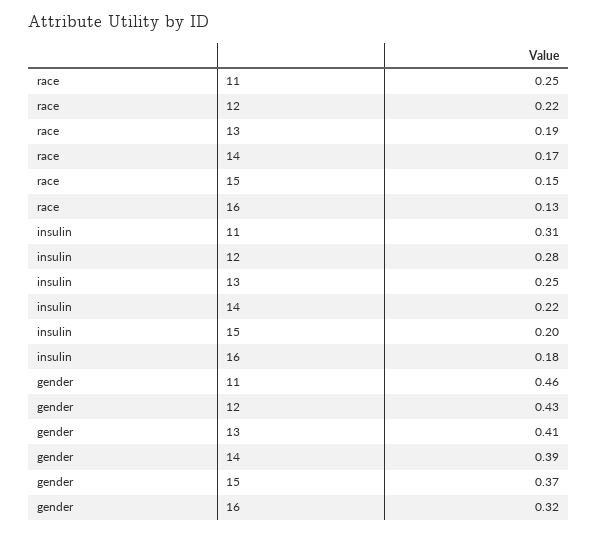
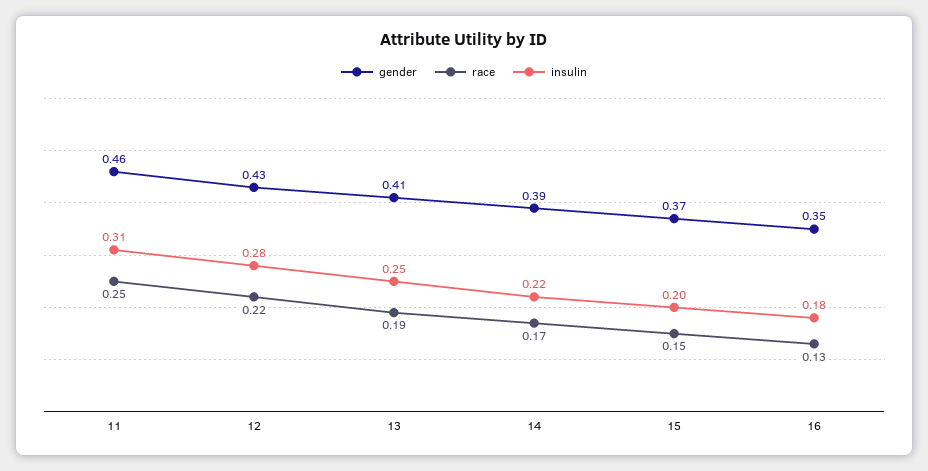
  {
    "race": {
      "11": 0.25,
      "12": 0.22,
      "13": 0.19,
      "14": 0.17,
      "15": 0.15,
      "16": 0.13
    },
    "insulin": {
      "11": 0.31,
      "12": 0.28,
      "13": 0.25,
      "14": 0.22,
      "15": 0.2,
      "16": 0.18
    },
    "gender": {
      "11": 0.46,
      "12": 0.43,
      "13": 0.41,
      "14": 0.39,
      "15": 0.37,
-     "16": 0.32
+     "16": 0.35
    }
  }

